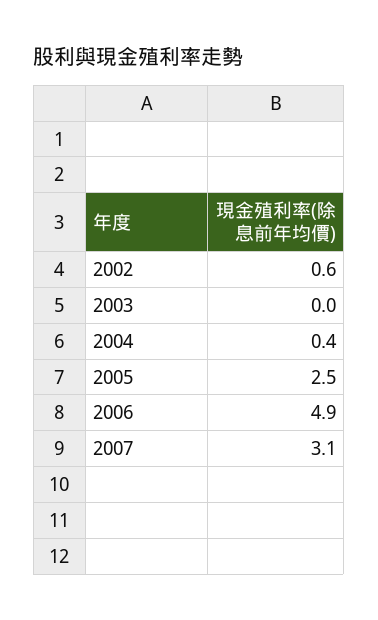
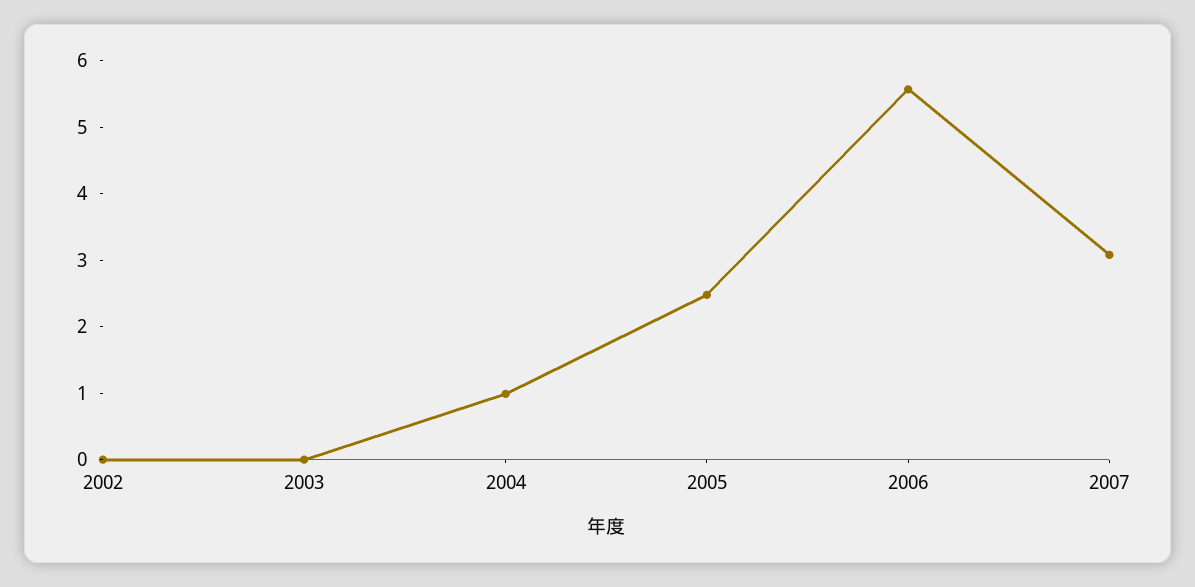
  {
-   "2002": 0.6,
+   "2002": 0,
    "2003": 0,
-   "2004": 0.4,
+   "2004": 1,
    "2005": 2.5,
-   "2006": 4.9,
+   "2006": 5.6,
    "2007": 3.1
  }

